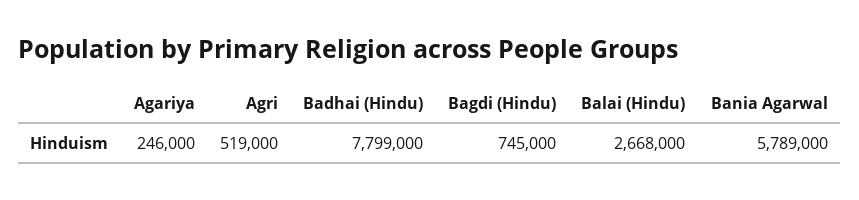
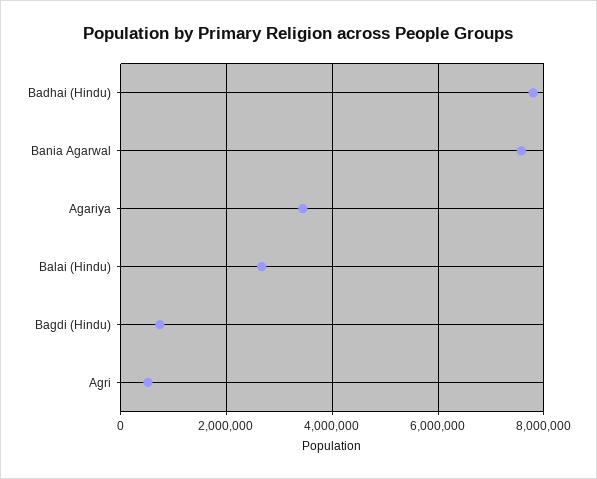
  {
-   "Agariya": 246000,
+   "Agariya": 3400000,
    "Agri": 519000,
    "Badhai (Hindu)": 7799000,
    "Bagdi (Hindu)": 745000,
    "Balai (Hindu)": 2668000,
-   "Bania Agarwal": 5789000
+   "Bania Agarwal": 7600000
  }

